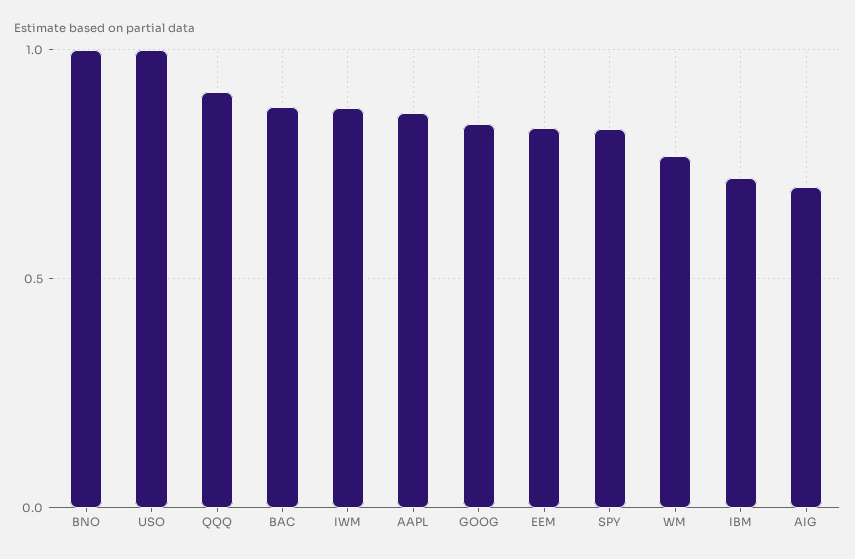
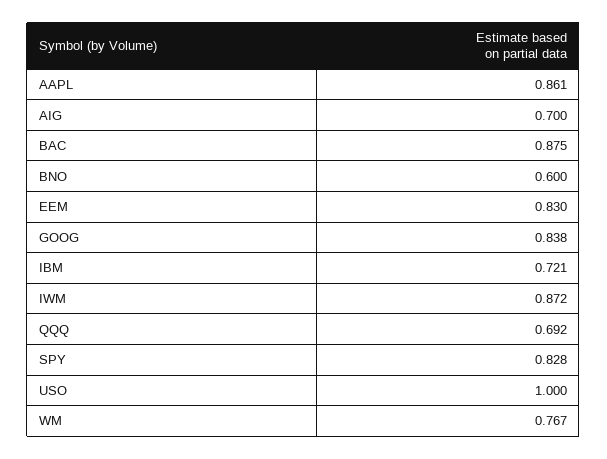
  {
-   "BNO": 1,
+   "BNO": 0.6,
    "USO": 1,
-   "QQQ": 0.9,
+   "QQQ": 0.692,
    "BAC": 0.875,
    "IWM": 0.872,
    "AAPL": 0.861,
    "GOOG": 0.838,
    "EEM": 0.83,
    "SPY": 0.828,
    "WM": 0.767,
    "IBM": 0.721,
    "AIG": 0.7
  }

